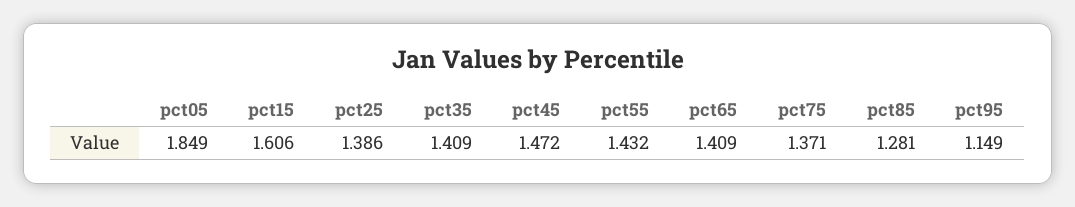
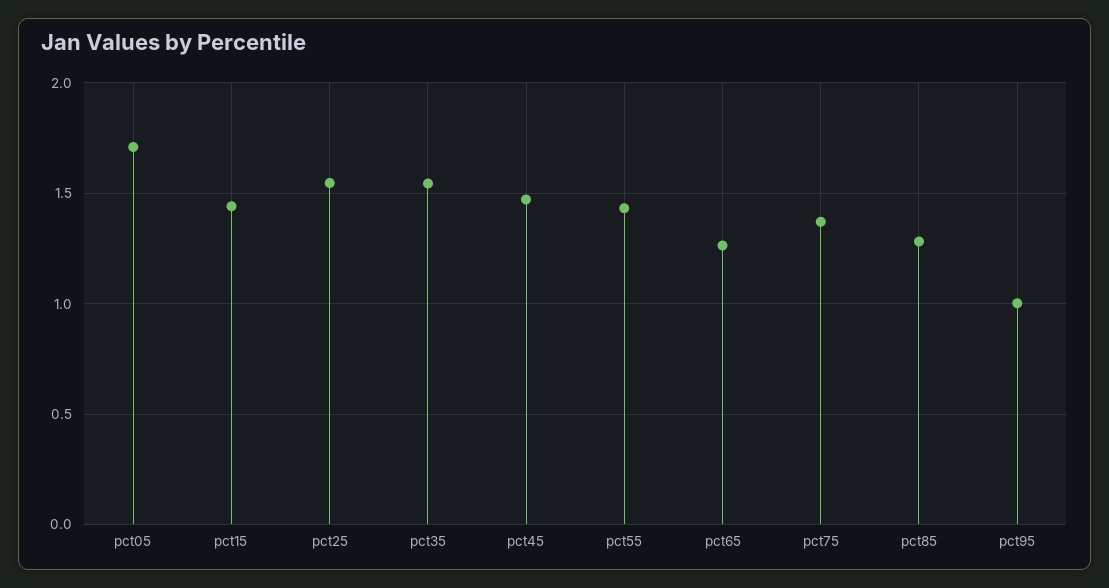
  {
-   "pct05": 1.849,
+   "pct05": 1.7,
-   "pct15": 1.606,
+   "pct15": 1.45,
-   "pct25": 1.386,
+   "pct25": 1.55,
-   "pct35": 1.409,
+   "pct35": 1.55,
    "pct45": 1.472,
    "pct55": 1.432,
-   "pct65": 1.409,
+   "pct65": 1.25,
    "pct75": 1.371,
    "pct85": 1.281,
-   "pct95": 1.149
+   "pct95": 1
  }

